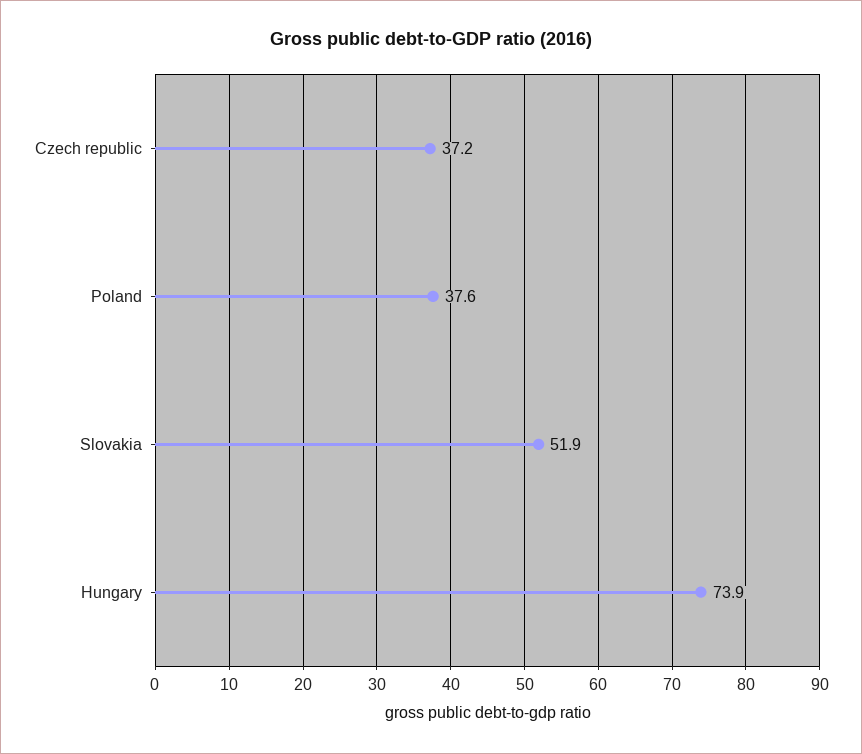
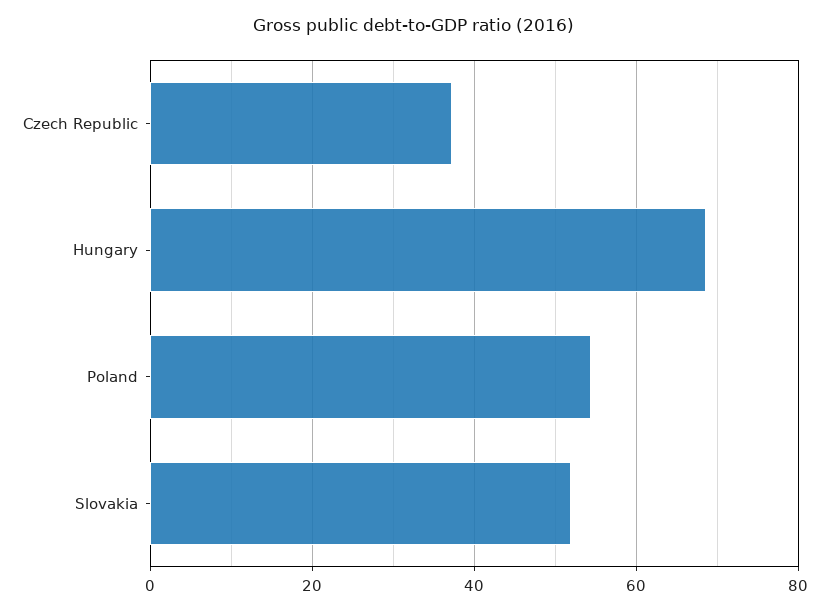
  {
    "Czech republic": 37.2,
-   "Poland": 37.6,
+   "Poland": 54,
    "Slovakia": 51.9,
-   "Hungary": 73.9
+   "Hungary": 68
  }

